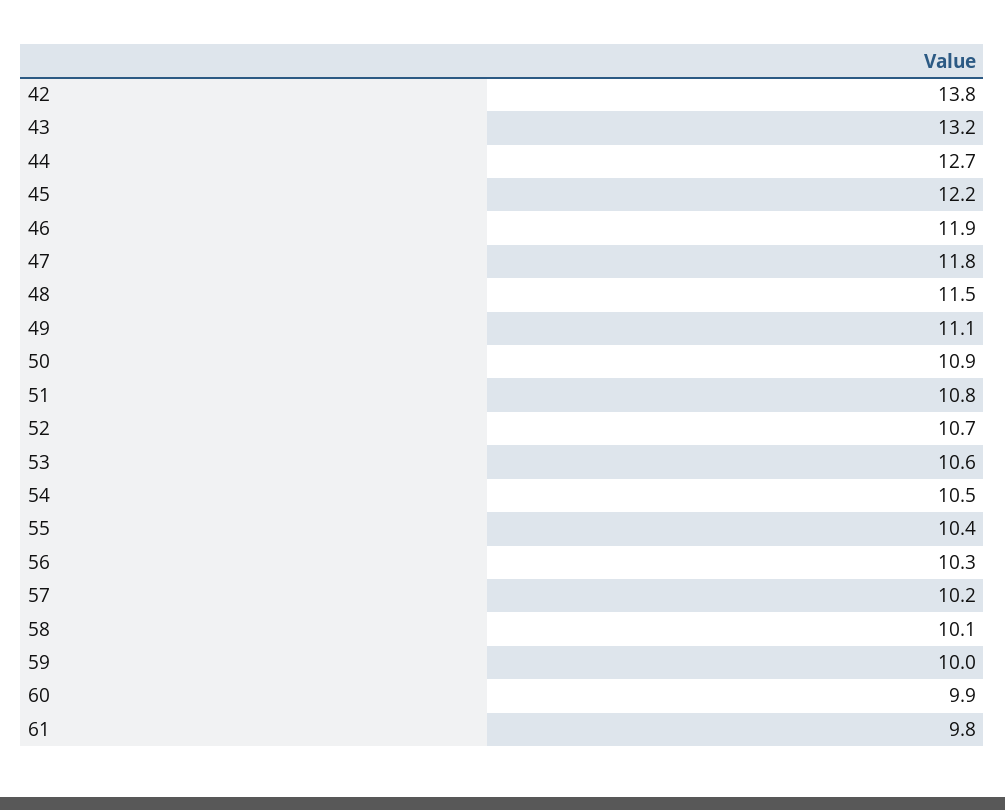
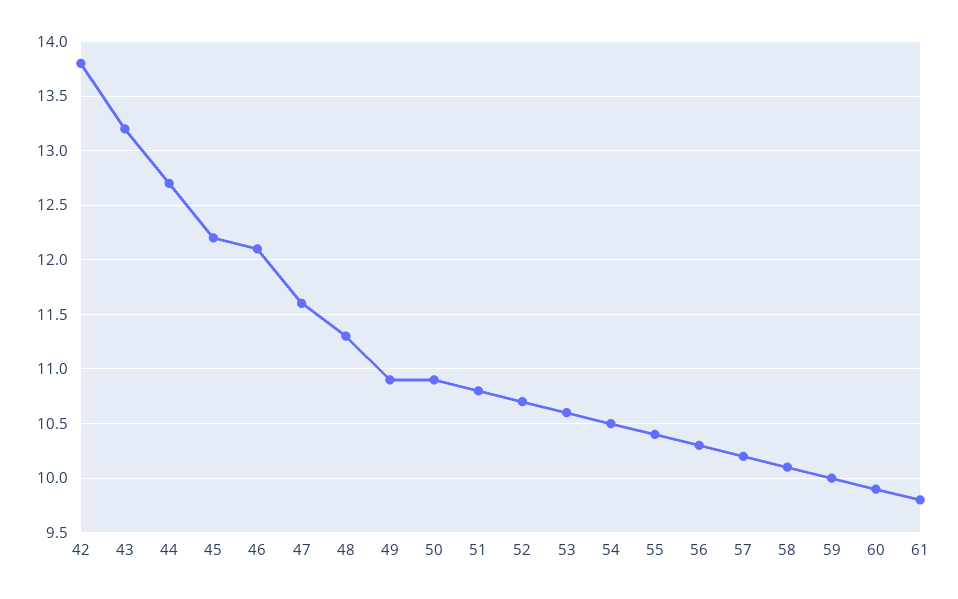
  {
    "42": 13.8,
    "43": 13.2,
    "44": 12.7,
    "45": 12.2,
-   "46": 11.9,
+   "46": 12.1,
-   "47": 11.8,
+   "47": 11.6,
-   "48": 11.5,
+   "48": 11.3,
-   "49": 11.1,
+   "49": 10.9,
    "50": 10.9,
    "51": 10.8,
    "52": 10.7,
    "53": 10.6,
    "54": 10.5,
    "55": 10.4,
    "56": 10.3,
    "57": 10.2,
    "58": 10.1,
    "59": 10,
    "60": 9.9,
    "61": 9.8
  }

